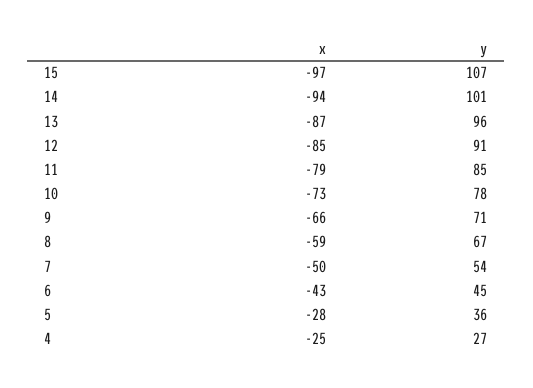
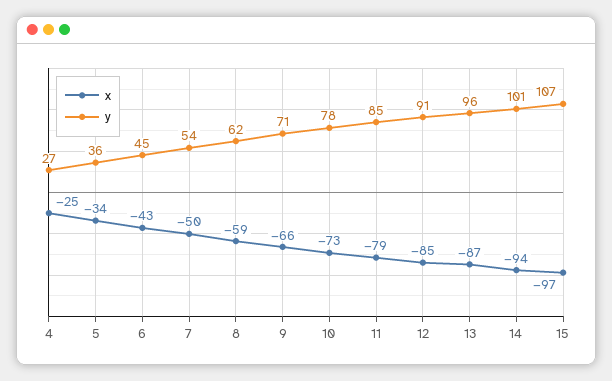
  {
    "x": {
      "15": -97,
      "14": -94,
      "13": -87,
      "12": -85,
      "11": -79,
      "10": -73,
      "9": -66,
      "8": -59,
      "7": -50,
      "6": -43,
-     "5": -28,
+     "5": -34,
      "4": -25
    },
    "y": {
      "15": 107,
      "14": 101,
      "13": 96,
      "12": 91,
      "11": 85,
      "10": 78,
      "9": 71,
-     "8": 67,
+     "8": 62,
      "7": 54,
      "6": 45,
      "5": 36,
      "4": 27
    }
  }

